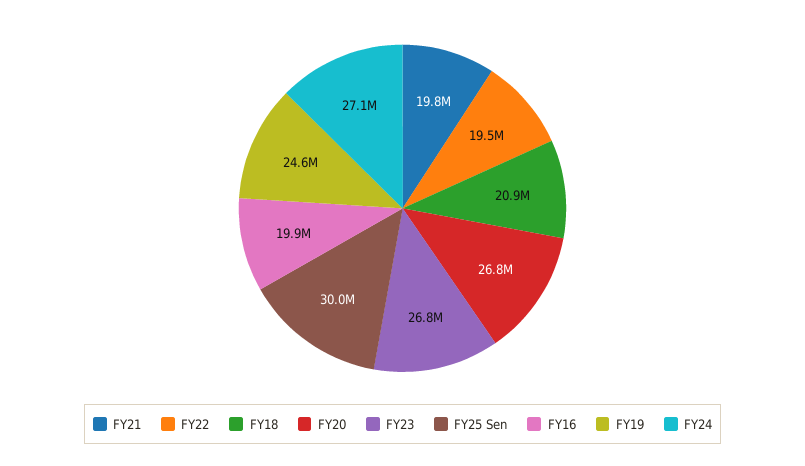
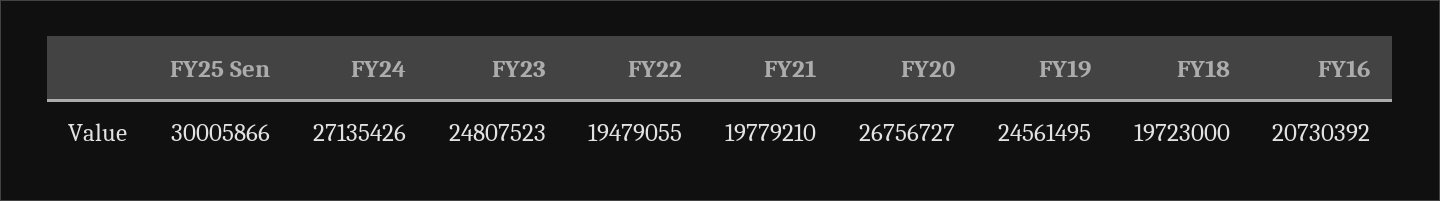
  {
    "FY21": 19779210,
    "FY22": 19479055,
-   "FY18": 20900000,
+   "FY18": 19723000,
    "FY20": 26756727,
-   "FY23": 26800000,
+   "FY23": 24807523,
    "FY25 Sen": 30005866,
-   "FY16": 19900000,
+   "FY16": 20730392,
    "FY19": 24561495,
    "FY24": 27135426
  }

